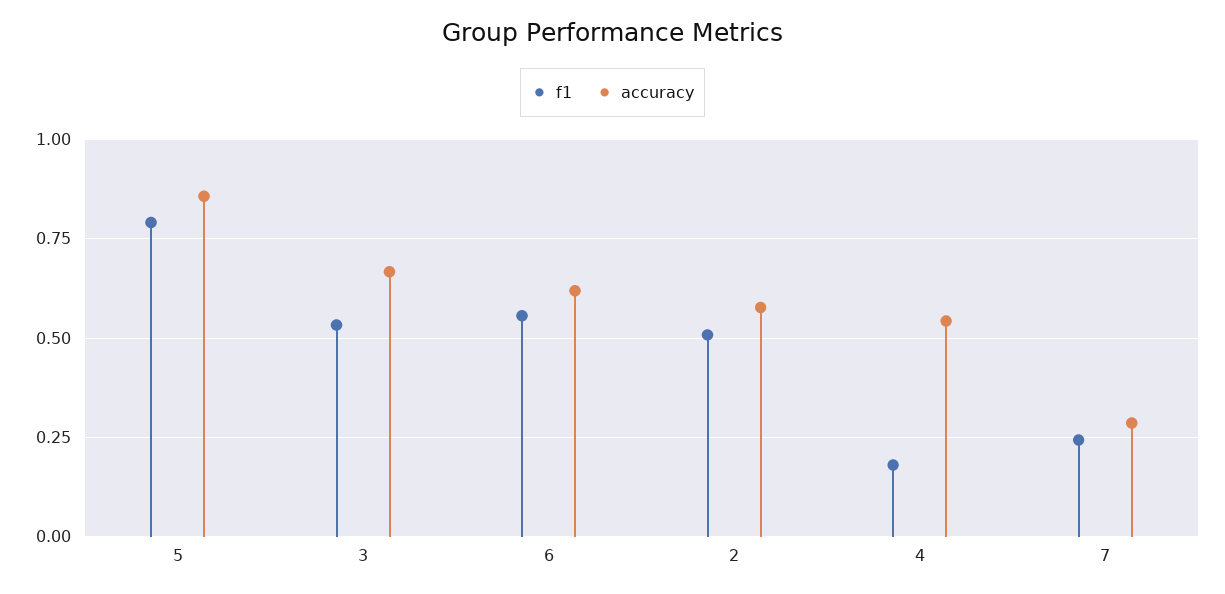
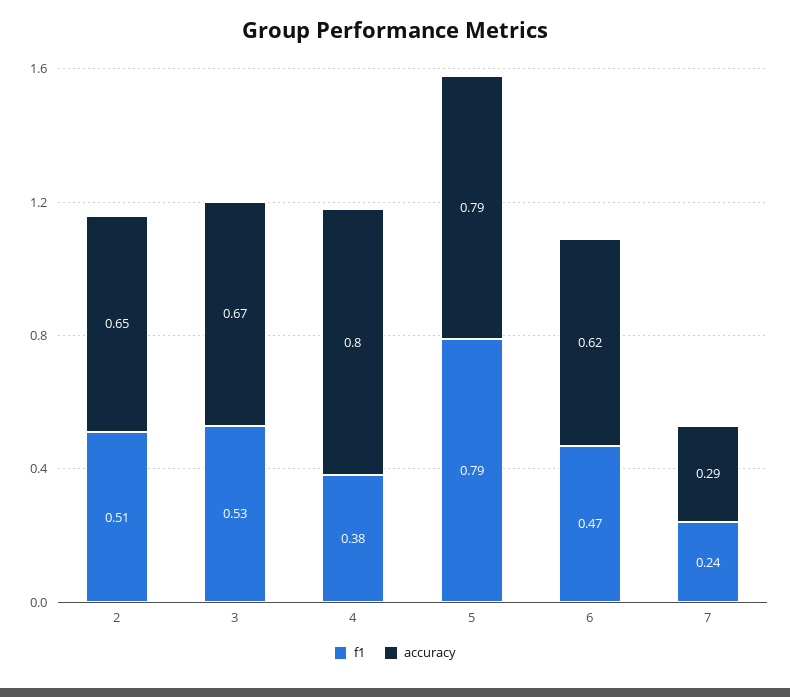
  {
    "f1": {
      "5": 0.79,
      "3": 0.53,
-     "6": 0.55,
+     "6": 0.47,
      "2": 0.51,
-     "4": 0.175,
+     "4": 0.38,
      "7": 0.24
    },
    "accuracy": {
-     "5": 0.85,
+     "5": 0.79,
      "3": 0.67,
      "6": 0.62,
-     "2": 0.575,
+     "2": 0.65,
-     "4": 0.55,
+     "4": 0.8,
      "7": 0.29
    }
  }

